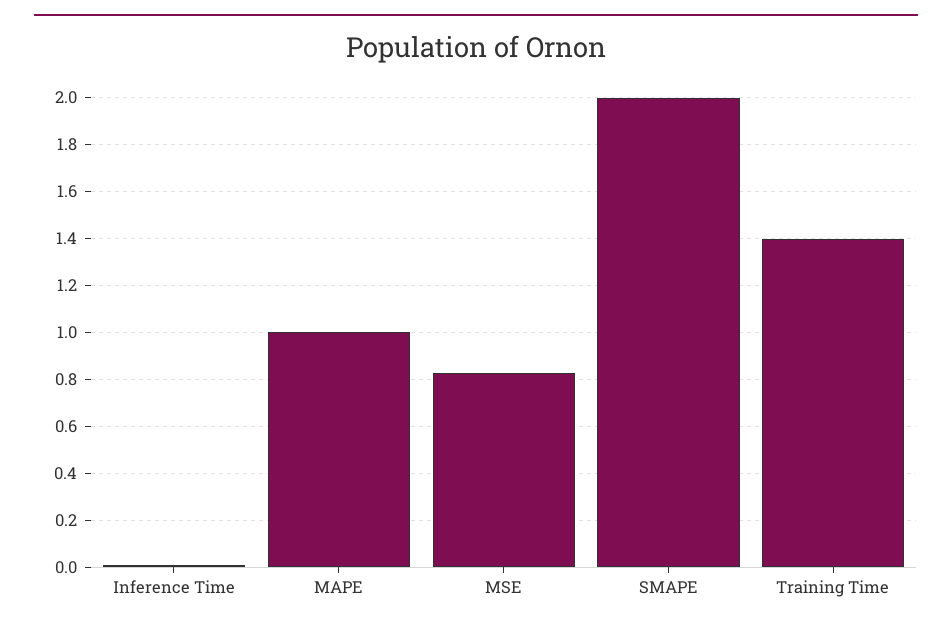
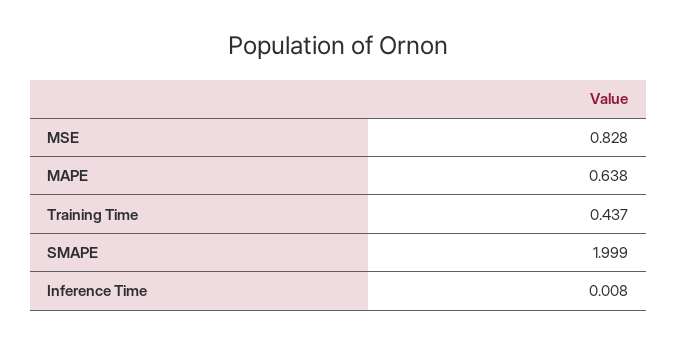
  {
    "Inference Time": 0.008,
-   "MAPE": 1,
+   "MAPE": 0.638,
    "MSE": 0.828,
    "SMAPE": 1.999,
-   "Training Time": 1.4
+   "Training Time": 0.437
  }

